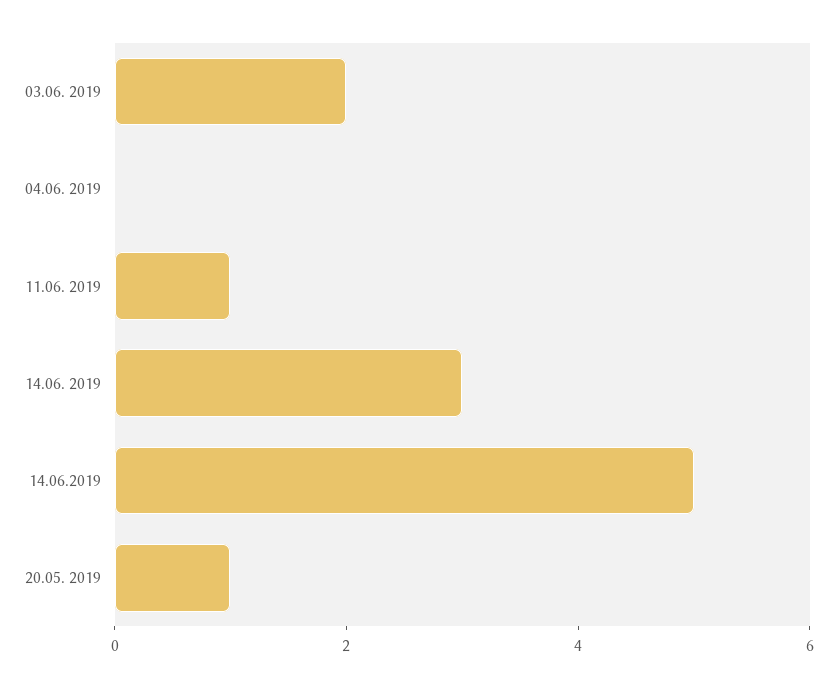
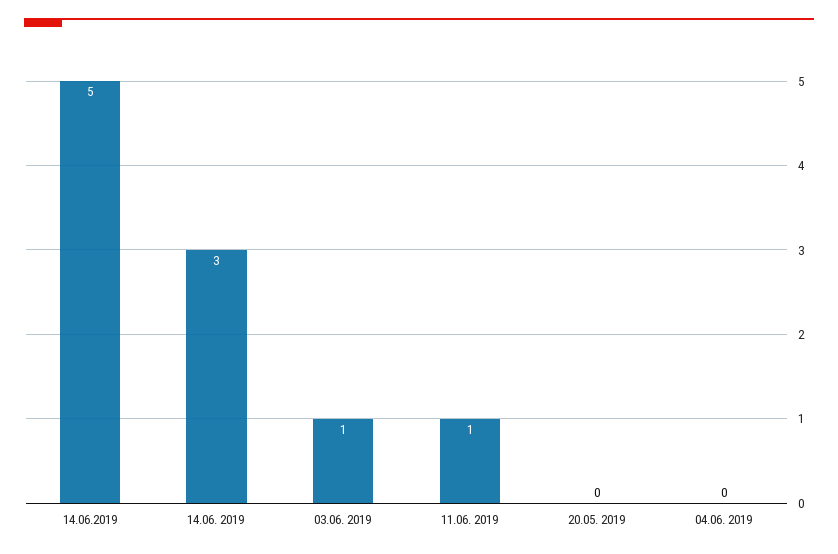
  {
-   "03.06. 2019": 2,
+   "03.06. 2019": 1,
    "04.06. 2019": 0,
    "11.06. 2019": 1,
    "14.06. 2019": 3,
    "14.06.2019": 5,
-   "20.05. 2019": 1
+   "20.05. 2019": 0
  }

